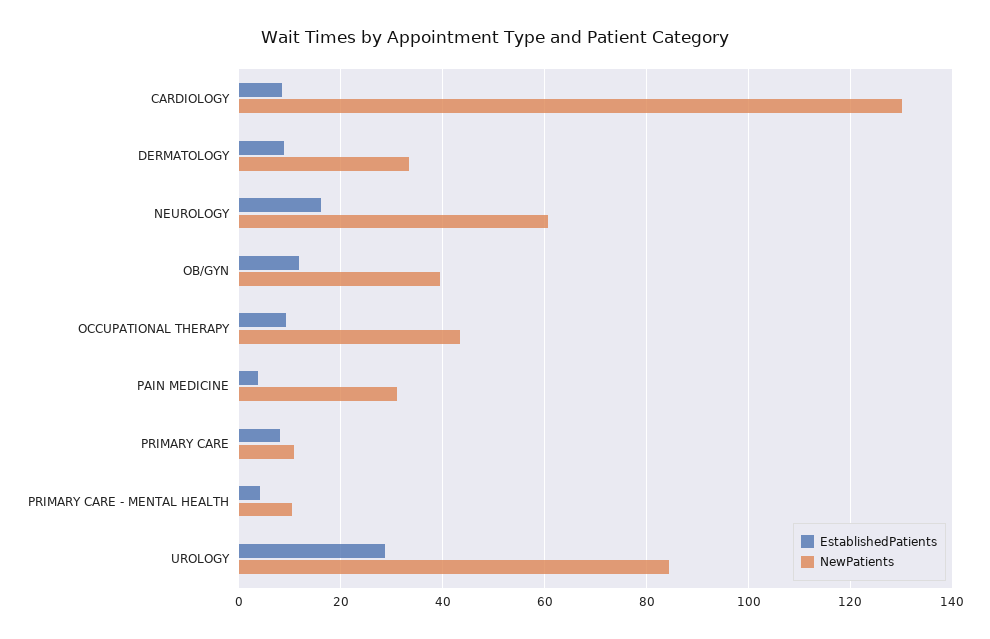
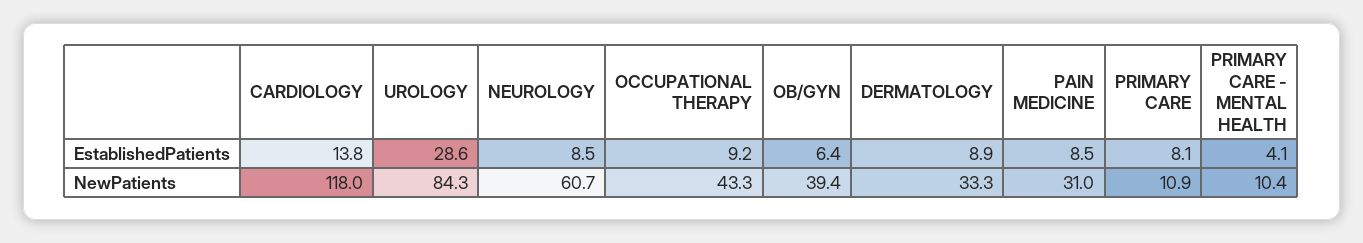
  {
    "EstablishedPatients": {
-     "CARDIOLOGY": 8,
+     "CARDIOLOGY": 13.8,
      "DERMATOLOGY": 8.9,
-     "NEUROLOGY": 16,
+     "NEUROLOGY": 8.5,
-     "OB/GYN": 12,
+     "OB/GYN": 6.4,
      "OCCUPATIONAL THERAPY": 9.2,
-     "PAIN MEDICINE": 4,
+     "PAIN MEDICINE": 8.5,
      "PRIMARY CARE": 8.1,
      "PRIMARY CARE - MENTAL HEALTH": 4.1,
      "UROLOGY": 28.6
    },
    "NewPatients": {
-     "CARDIOLOGY": 130,
+     "CARDIOLOGY": 118,
      "DERMATOLOGY": 33.3,
      "NEUROLOGY": 60.7,
      "OB/GYN": 39.4,
      "OCCUPATIONAL THERAPY": 43.3,
      "PAIN MEDICINE": 31,
      "PRIMARY CARE": 10.9,
      "PRIMARY CARE - MENTAL HEALTH": 10.4,
      "UROLOGY": 84.3
    }
  }

